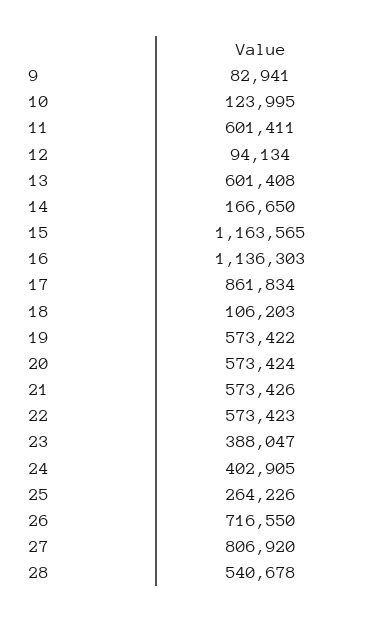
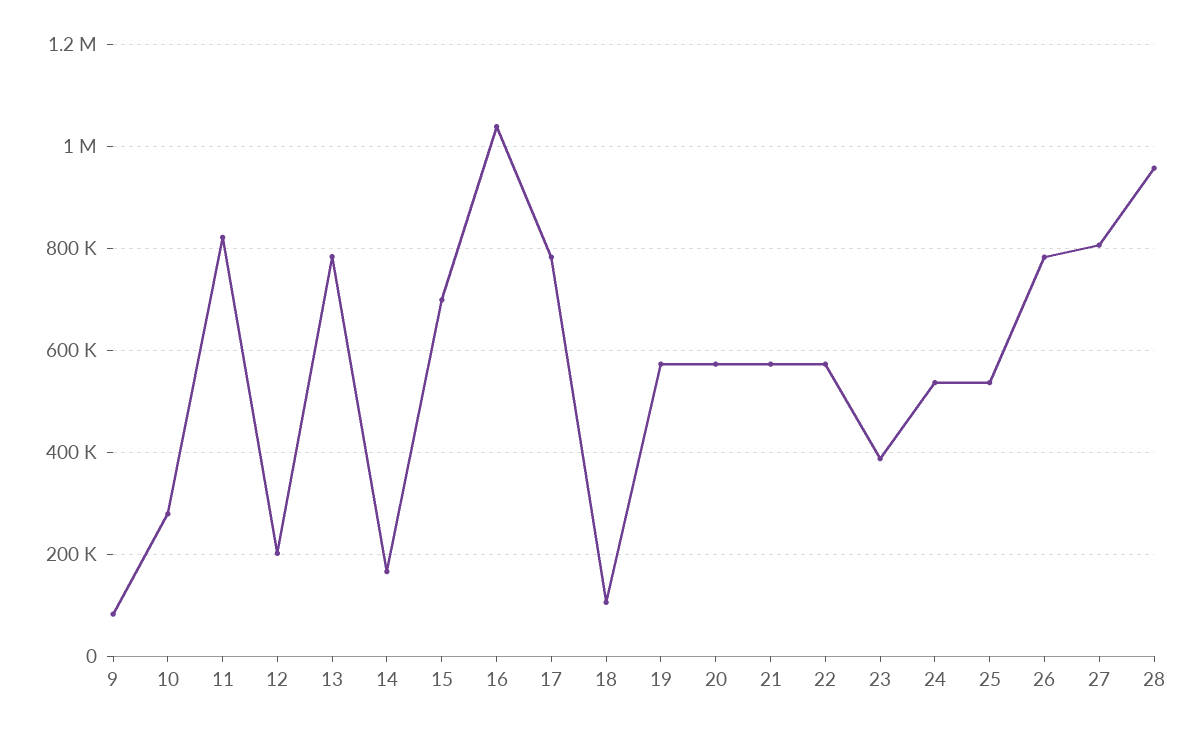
  {
    "9": 82941,
-   "10": 123995,
+   "10": 280000,
-   "11": 601411,
+   "11": 820000,
-   "12": 94134,
+   "12": 200000,
-   "13": 601408,
+   "13": 780000,
    "14": 166650,
-   "15": 1163565,
+   "15": 700000,
-   "16": 1136303,
+   "16": 1040000,
-   "17": 861834,
+   "17": 780000,
    "18": 106203,
    "19": 573422,
    "20": 573424,
    "21": 573426,
    "22": 573423,
    "23": 388047,
-   "24": 402905,
+   "24": 540000,
-   "25": 264226,
+   "25": 540000,
-   "26": 716550,
+   "26": 780000,
    "27": 806920,
-   "28": 540678
+   "28": 960000
  }

